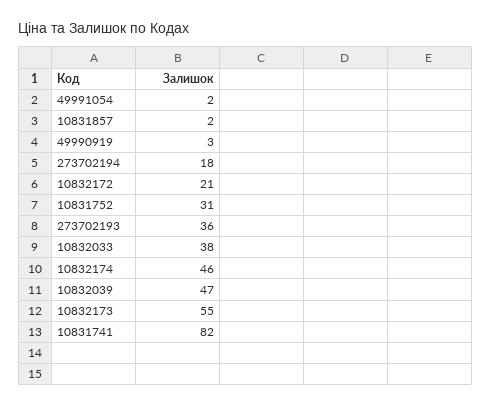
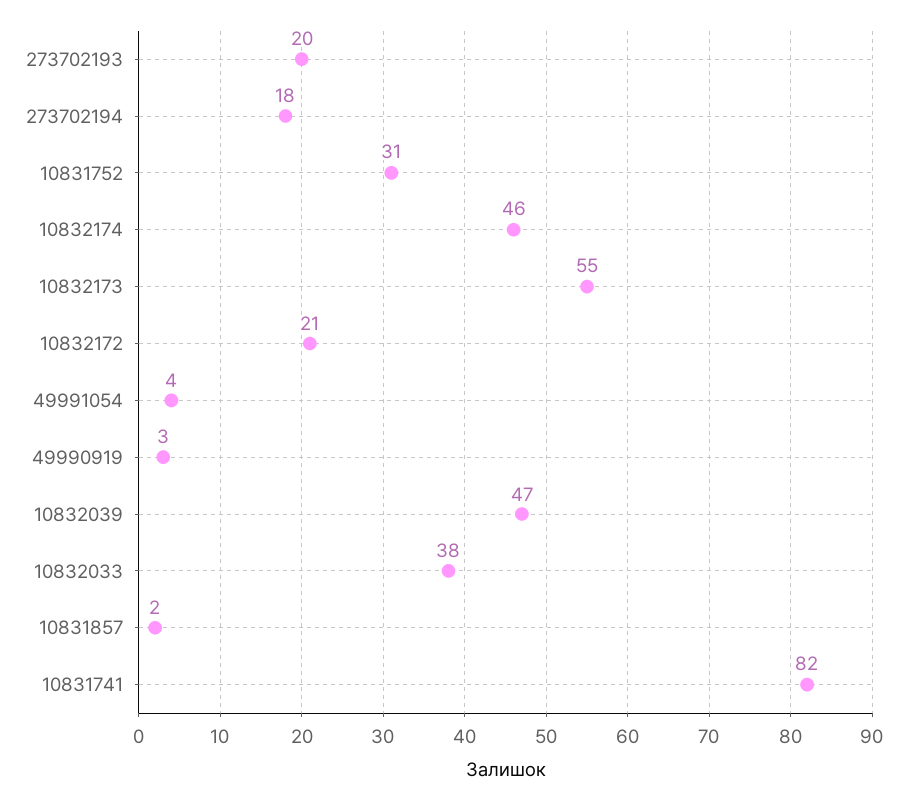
  {
-   "49991054": 2,
+   "49991054": 4,
    "10831857": 2,
    "49990919": 3,
    "273702194": 18,
    "10832172": 21,
    "10831752": 31,
-   "273702193": 36,
+   "273702193": 20,
    "10832033": 38,
    "10832174": 46,
    "10832039": 47,
    "10832173": 55,
    "10831741": 82
  }

